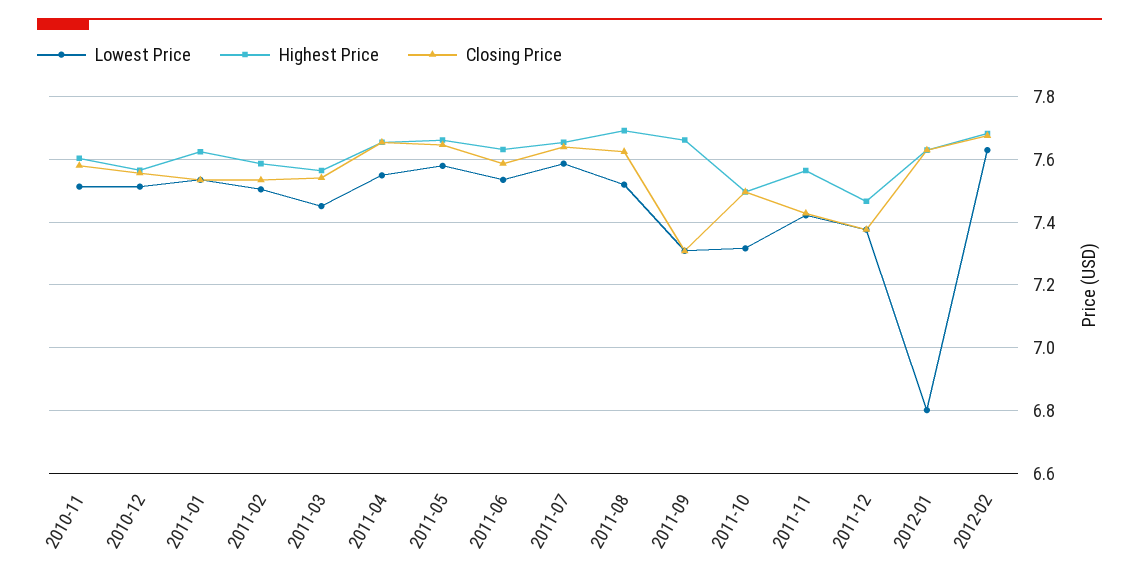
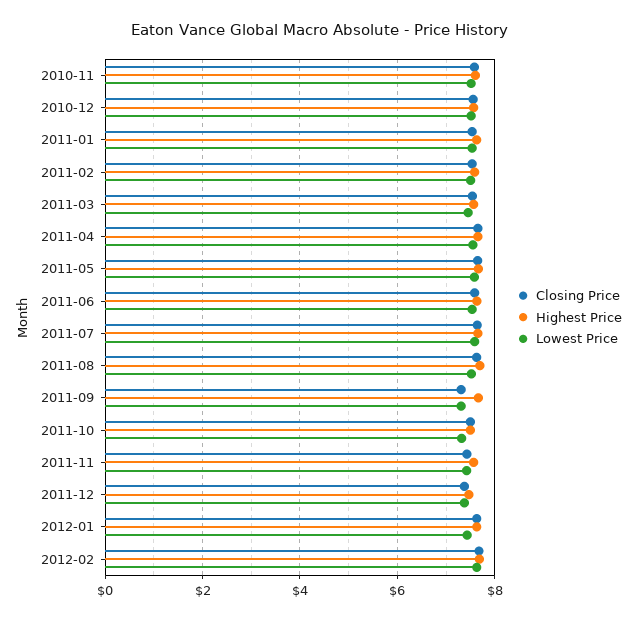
  {
    "Lowest Price": {
      "2010-11": 7.52,
      "2010-12": 7.52,
      "2011-01": 7.54,
      "2011-02": 7.5,
      "2011-03": 7.46,
      "2011-04": 7.54,
      "2011-05": 7.58,
      "2011-06": 7.54,
      "2011-07": 7.58,
      "2011-08": 7.52,
      "2011-09": 7.3,
      "2011-10": 7.32,
      "2011-11": 7.42,
      "2011-12": 7.38,
-     "2012-01": 6.8,
+     "2012-01": 7.4,
      "2012-02": 7.62
    },
    "Highest Price": {
      "2010-11": 7.6,
      "2010-12": 7.56,
      "2011-01": 7.62,
      "2011-02": 7.58,
      "2011-03": 7.56,
      "2011-04": 7.66,
      "2011-05": 7.66,
      "2011-06": 7.64,
      "2011-07": 7.66,
      "2011-08": 7.7,
      "2011-09": 7.66,
      "2011-10": 7.5,
      "2011-11": 7.56,
      "2011-12": 7.46,
      "2012-01": 7.62,
      "2012-02": 7.68
    },
    "Closing Price": {
      "2010-11": 7.58,
      "2010-12": 7.56,
      "2011-01": 7.54,
      "2011-02": 7.54,
      "2011-03": 7.54,
      "2011-04": 7.66,
      "2011-05": 7.64,
      "2011-06": 7.58,
      "2011-07": 7.64,
      "2011-08": 7.62,
      "2011-09": 7.3,
      "2011-10": 7.5,
      "2011-11": 7.42,
      "2011-12": 7.38,
      "2012-01": 7.62,
      "2012-02": 7.68
    }
  }

